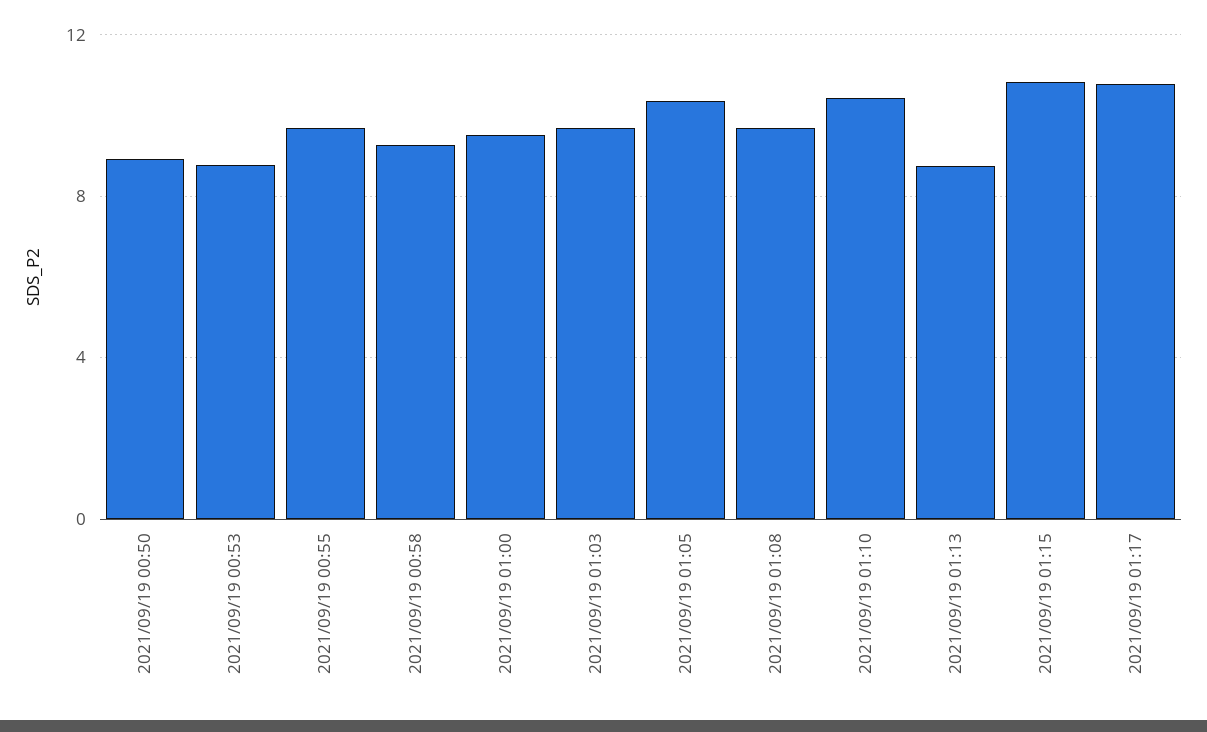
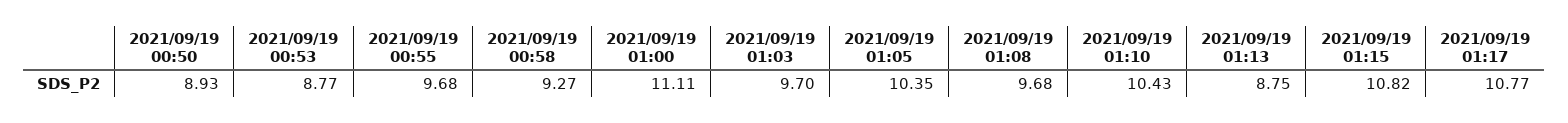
  {
    "2021/09/19 00:50": 8.93,
    "2021/09/19 00:53": 8.77,
    "2021/09/19 00:55": 9.68,
    "2021/09/19 00:58": 9.27,
-   "2021/09/19 01:00": 9.5,
+   "2021/09/19 01:00": 11.11,
    "2021/09/19 01:03": 9.7,
    "2021/09/19 01:05": 10.35,
    "2021/09/19 01:08": 9.68,
    "2021/09/19 01:10": 10.43,
    "2021/09/19 01:13": 8.75,
    "2021/09/19 01:15": 10.82,
    "2021/09/19 01:17": 10.77
  }

